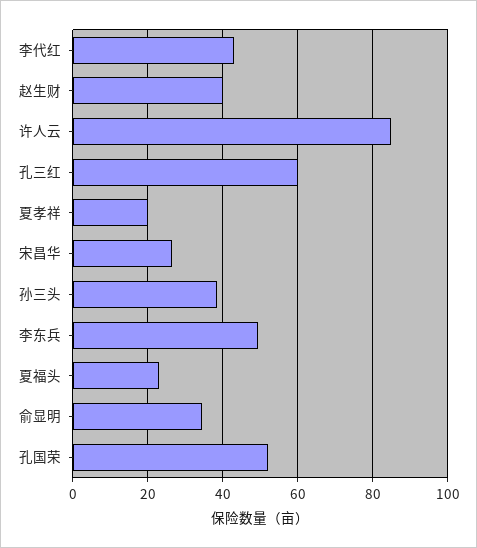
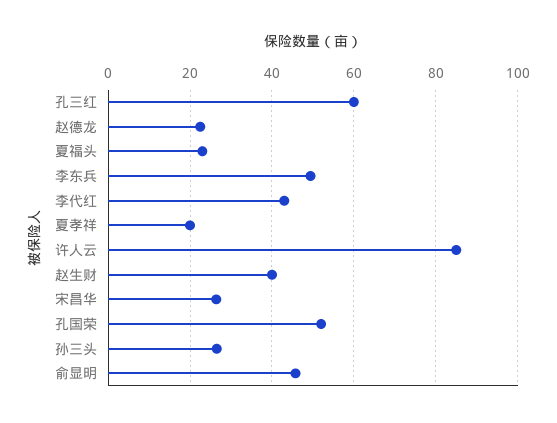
  {
    "李代红": 44,
    "赵生财": 40,
    "许人云": 86,
    "孔三红": 60,
    "夏孝祥": 20,
    "宋昌华": 26,
-   "孙三头": 38,
+   "孙三头": 26,
    "李东兵": 50,
    "夏福头": 24,
-   "俞显明": 34,
+   "俞显明": 46,
-   "孔国荣": 52
+   "孔国荣": 52,
+   "赵德龙": 22
  }

